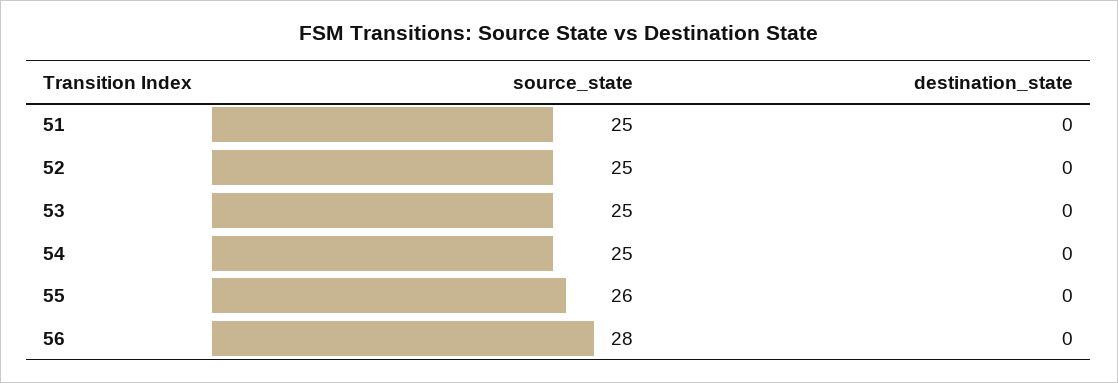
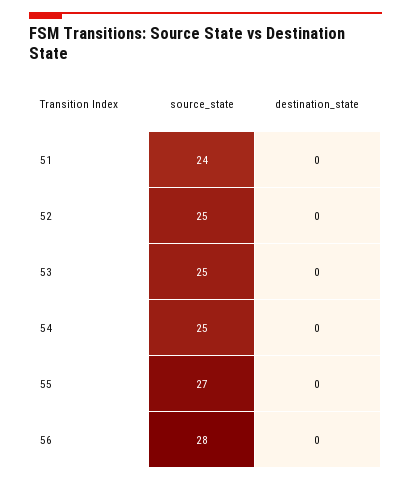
  {
    "source_state": {
-     "51": 25,
+     "51": 24,
      "52": 25,
      "53": 25,
      "54": 25,
-     "55": 26,
+     "55": 27,
      "56": 28
    },
    "destination_state": {
      "51": 0,
      "52": 0,
      "53": 0,
      "54": 0,
      "55": 0,
      "56": 0
    }
  }

